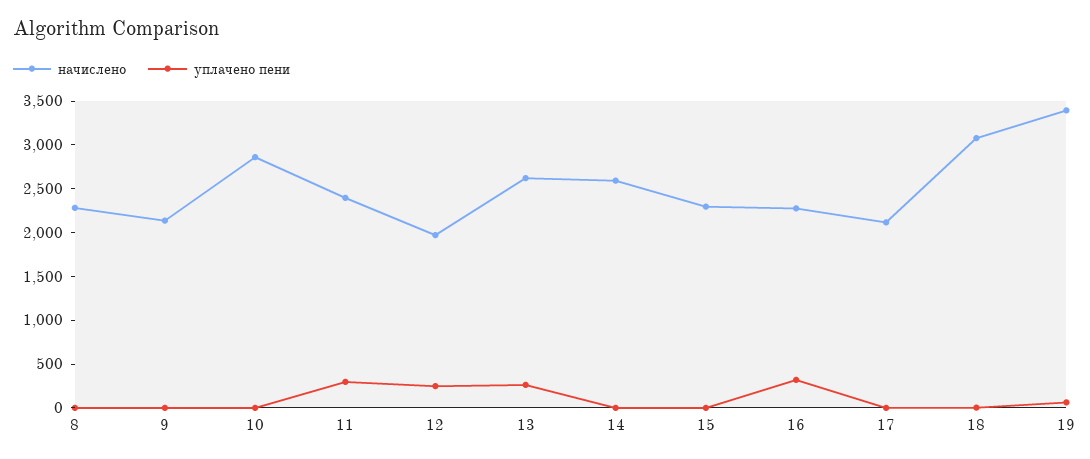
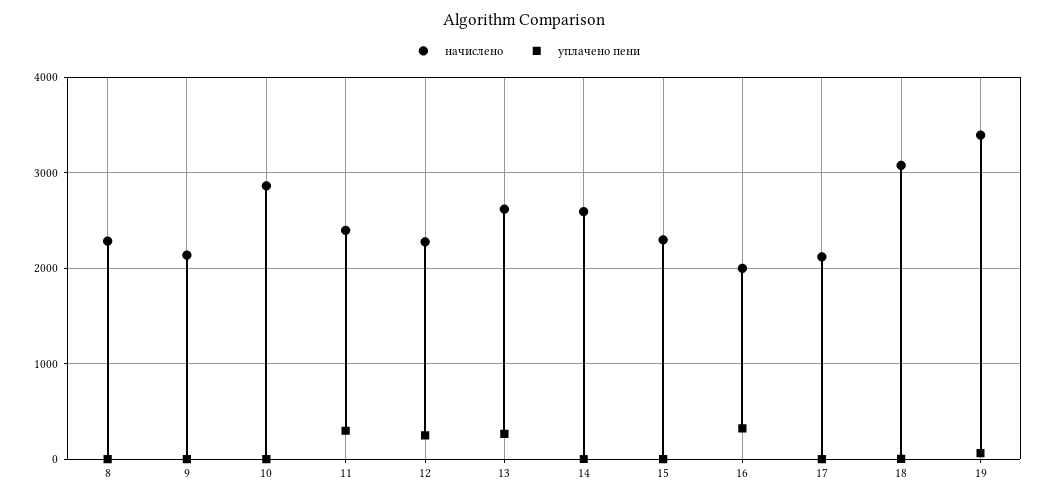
  {
    "начислено": {
      "8": 2300,
      "9": 2100,
      "10": 2900,
      "11": 2400,
-     "12": 2000,
+     "12": 2300,
      "13": 2600,
      "14": 2600,
      "15": 2300,
-     "16": 2300,
+     "16": 2000,
      "17": 2100,
      "18": 3100,
      "19": 3400
    },
    "уплачено пени": {
      "8": 0,
      "9": 0,
      "10": 0,
      "11": 300,
      "12": 200,
      "13": 300,
      "14": 0,
      "15": 0,
      "16": 300,
      "17": 0,
      "18": 0,
      "19": 100
    }
  }

